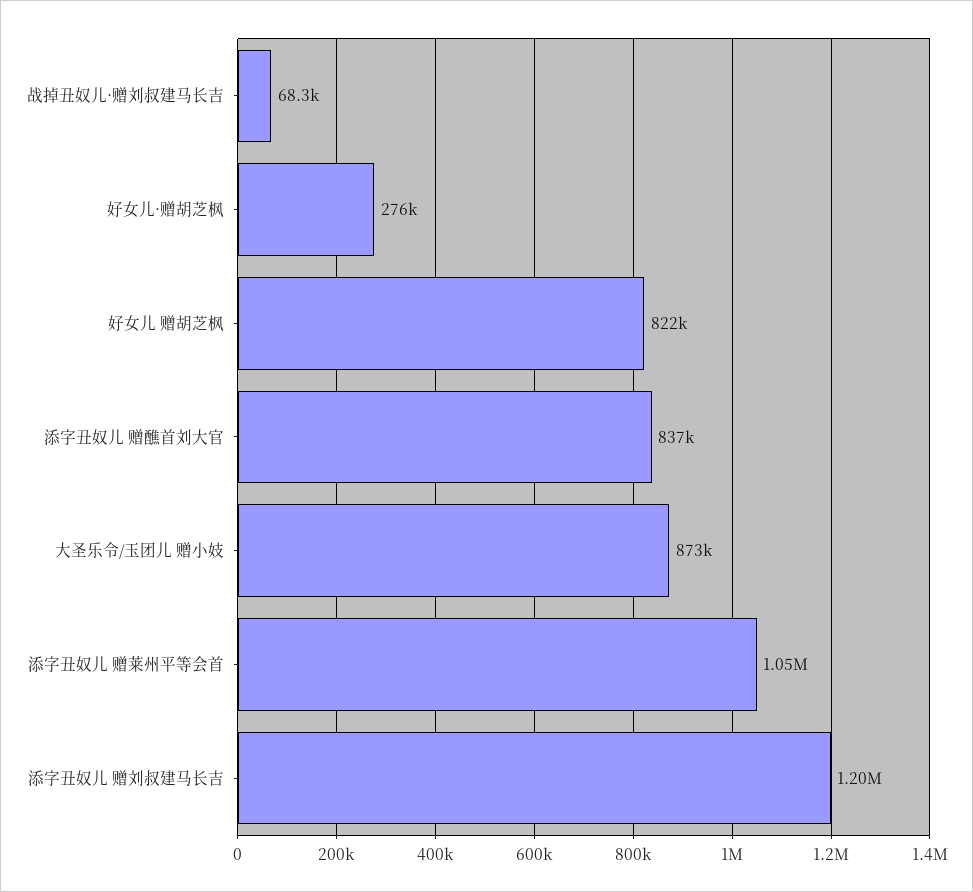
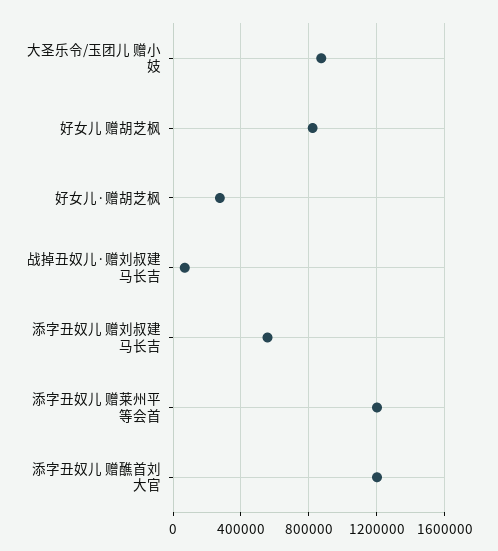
  {
    "战掉丑奴儿·赠刘叔建马长吉": 68300,
    "好女儿·赠胡芝枫": 276000,
    "好女儿 赠胡芝枫": 822000,
-   "添字丑奴儿 赠醮首刘大官": 837000,
+   "添字丑奴儿 赠醮首刘大官": 1200000,
    "大圣乐令/玉团儿 赠小妓": 873000,
-   "添字丑奴儿 赠莱州平等会首": 1050000,
+   "添字丑奴儿 赠莱州平等会首": 1200000,
-   "添字丑奴儿 赠刘叔建马长吉": 1200000
+   "添字丑奴儿 赠刘叔建马长吉": 550000
  }

